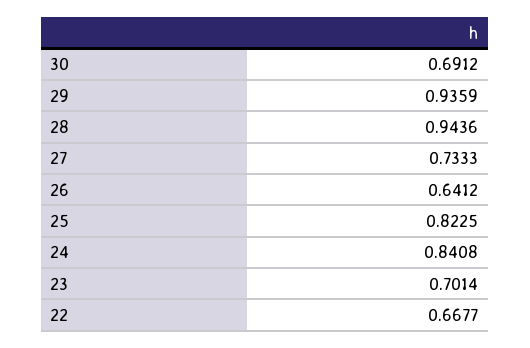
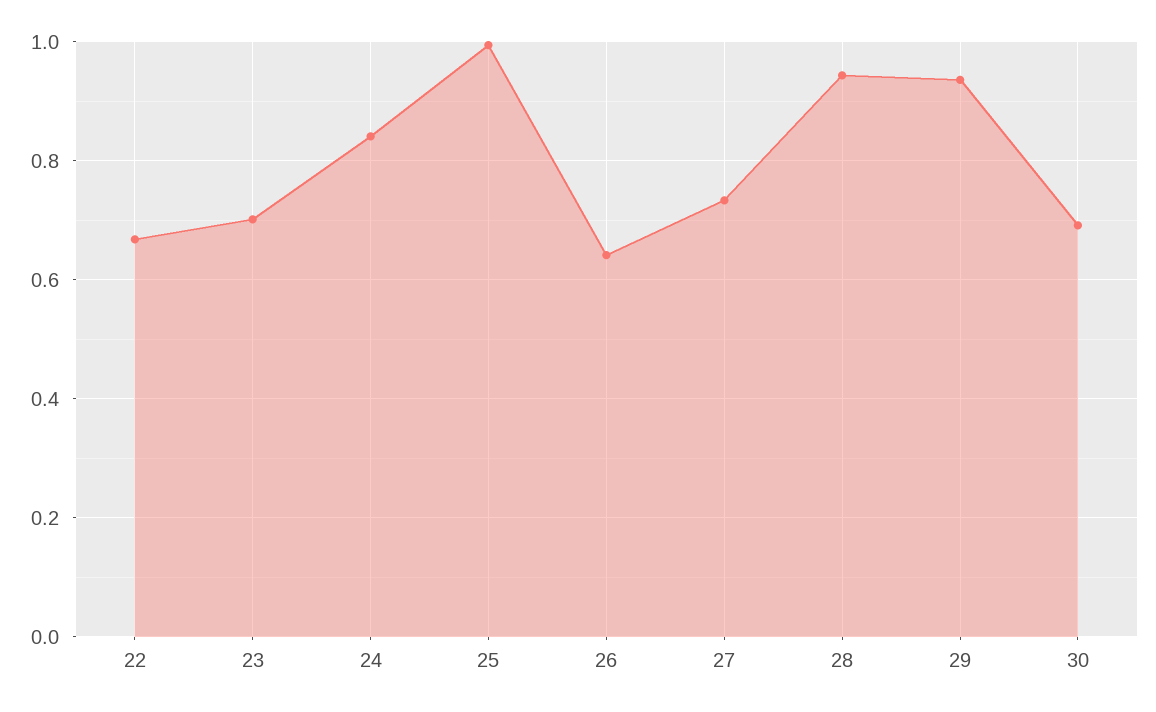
  {
    "30": 0.6912,
    "29": 0.9359,
    "28": 0.9436,
    "27": 0.7333,
    "26": 0.6412,
-   "25": 0.8225,
+   "25": 1,
    "24": 0.8408,
    "23": 0.7014,
    "22": 0.6677
  }

